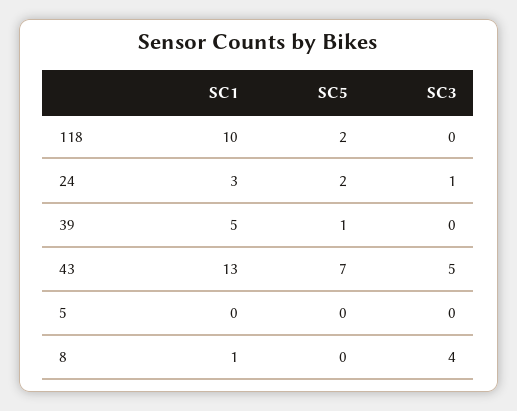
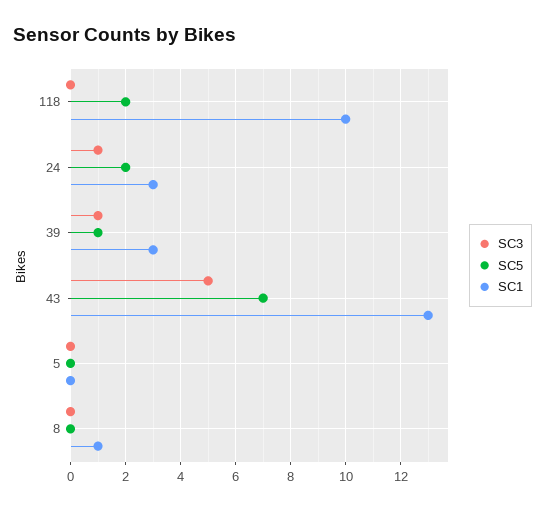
  {
    "SC1": {
      "118": 10,
      "24": 3,
-     "39": 5,
+     "39": 3,
      "43": 13,
      "5": 0,
      "8": 1
    },
    "SC5": {
      "118": 2,
      "24": 2,
      "39": 1,
      "43": 7,
      "5": 0,
      "8": 0
    },
    "SC3": {
      "118": 0,
      "24": 1,
-     "39": 0,
+     "39": 1,
      "43": 5,
      "5": 0,
-     "8": 4
+     "8": 0
    }
  }

